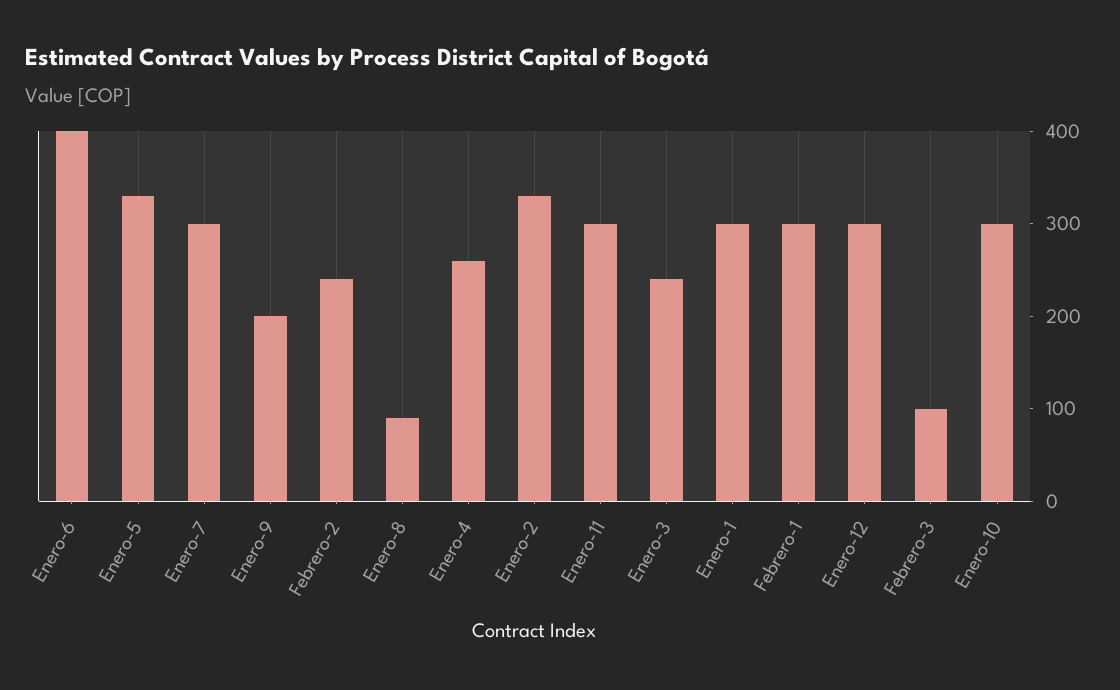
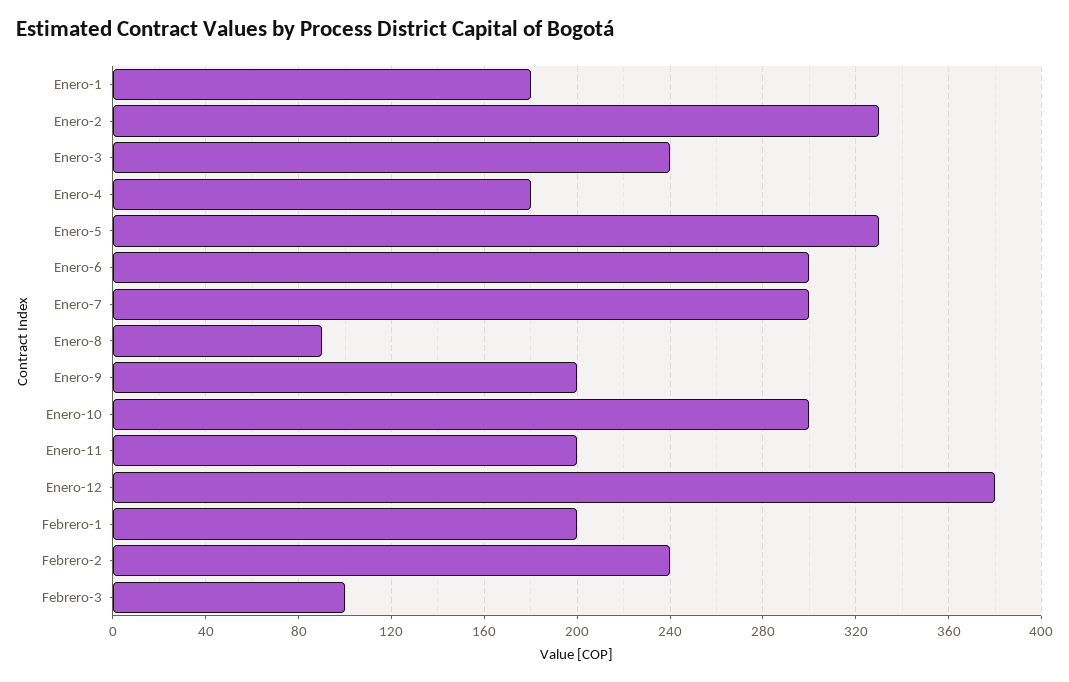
  {
-   "Enero-6": 400,
+   "Enero-6": 300,
    "Enero-5": 330,
    "Enero-7": 300,
    "Enero-9": 200,
    "Febrero-2": 240,
    "Enero-8": 90,
-   "Enero-4": 260,
+   "Enero-4": 180,
    "Enero-2": 330,
-   "Enero-11": 300,
+   "Enero-11": 200,
    "Enero-3": 240,
-   "Enero-1": 300,
+   "Enero-1": 180,
-   "Febrero-1": 300,
+   "Febrero-1": 200,
-   "Enero-12": 300,
+   "Enero-12": 380,
    "Febrero-3": 100,
    "Enero-10": 300
  }

